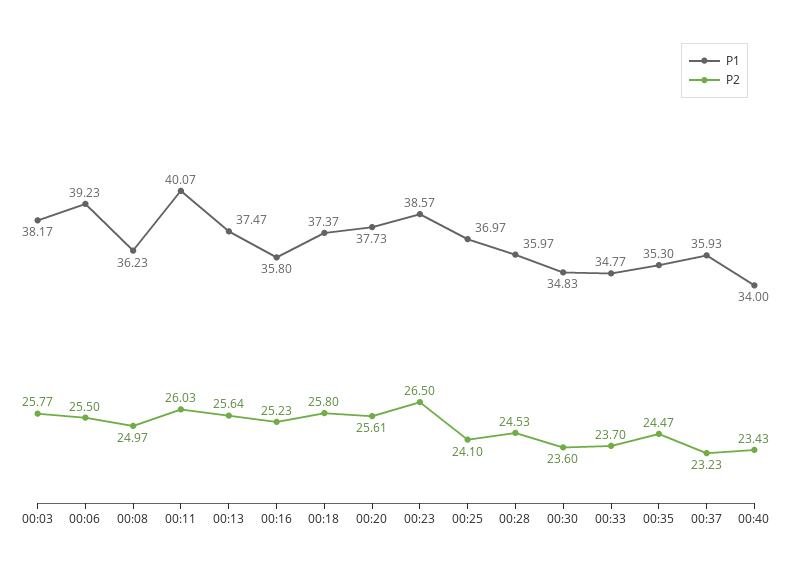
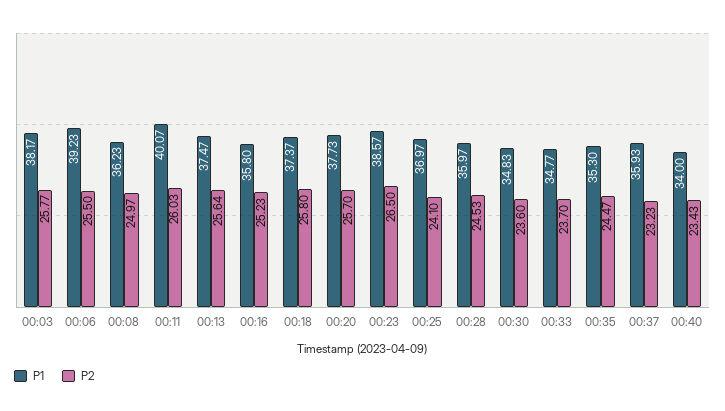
  {
    "P1": {
      "00:03": 38.17,
      "00:06": 39.23,
      "00:08": 36.23,
      "00:11": 40.07,
      "00:13": 37.47,
      "00:16": 35.8,
      "00:18": 37.37,
      "00:20": 37.73,
      "00:23": 38.57,
      "00:25": 36.97,
      "00:28": 35.97,
      "00:30": 34.83,
      "00:33": 34.77,
      "00:35": 35.3,
      "00:37": 35.93,
      "00:40": 34
    },
    "P2": {
      "00:03": 25.77,
      "00:06": 25.5,
      "00:08": 24.97,
      "00:11": 26.03,
      "00:13": 25.64,
      "00:16": 25.23,
      "00:18": 25.8,
-     "00:20": 25.61,
+     "00:20": 25.7,
      "00:23": 26.5,
      "00:25": 24.1,
      "00:28": 24.53,
      "00:30": 23.6,
      "00:33": 23.7,
      "00:35": 24.47,
      "00:37": 23.23,
      "00:40": 23.43
    }
  }

